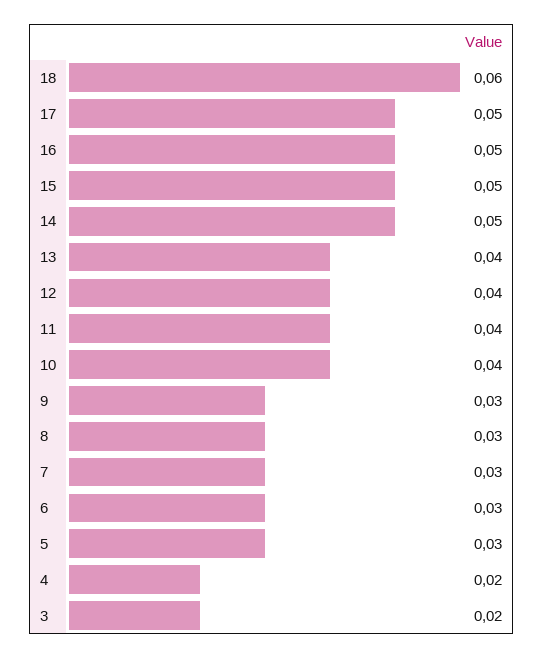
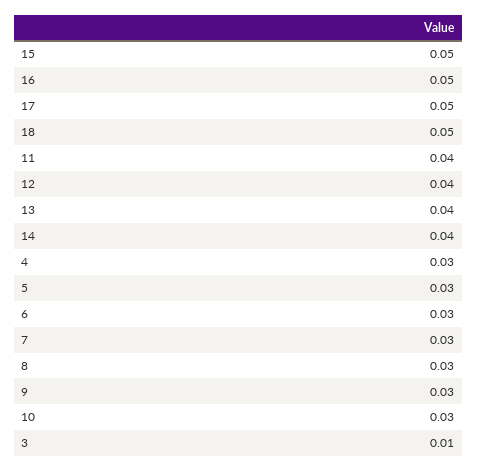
  {
-   "18": 0.06,
+   "18": 0.05,
    "17": 0.05,
    "16": 0.05,
    "15": 0.05,
-   "14": 0.05,
+   "14": 0.04,
    "13": 0.04,
    "12": 0.04,
    "11": 0.04,
-   "10": 0.04,
+   "10": 0.03,
    "9": 0.03,
    "8": 0.03,
    "7": 0.03,
    "6": 0.03,
    "5": 0.03,
-   "4": 0.02,
+   "4": 0.03,
-   "3": 0.02
+   "3": 0.01
  }

